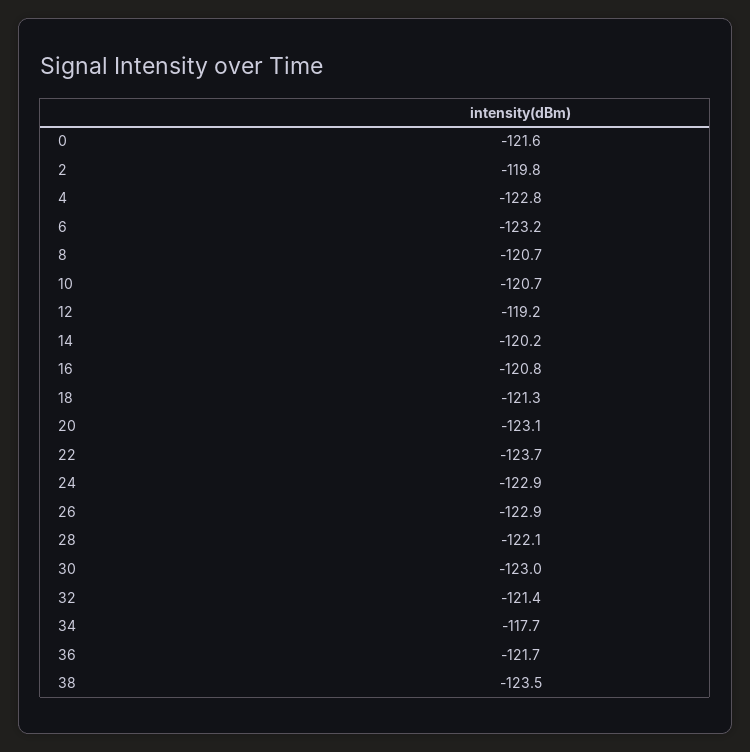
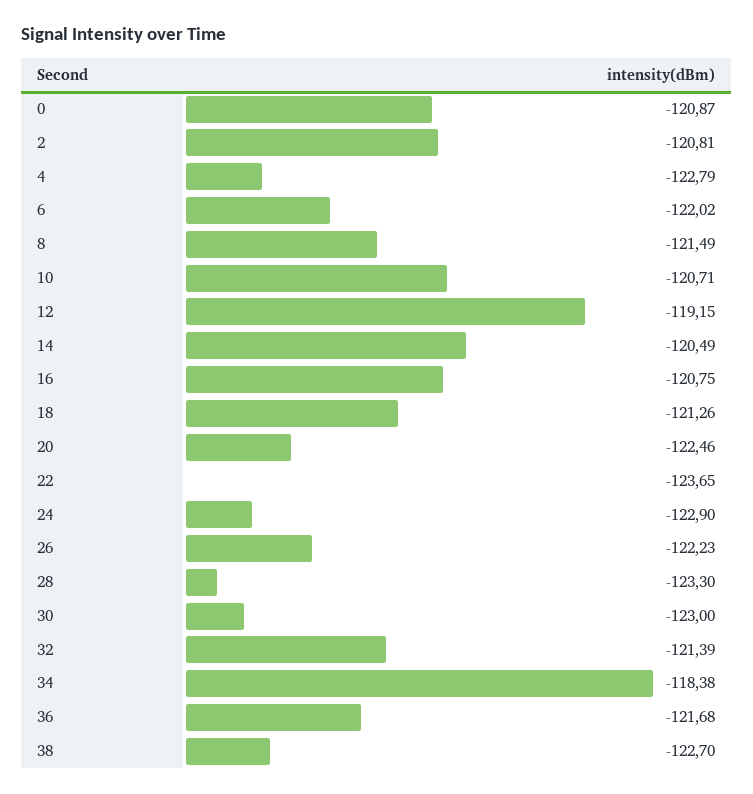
  {
-   "0": -121.6,
+   "0": -120.87,
-   "2": -119.8,
+   "2": -120.81,
    "4": -122.79,
-   "6": -123.2,
+   "6": -122.02,
-   "8": -120.7,
+   "8": -121.49,
    "10": -120.71,
    "12": -119.15,
-   "14": -120.2,
+   "14": -120.49,
    "16": -120.75,
    "18": -121.26,
-   "20": -123.1,
+   "20": -122.46,
    "22": -123.65,
    "24": -122.9,
-   "26": -122.9,
+   "26": -122.23,
-   "28": -122.1,
+   "28": -123.3,
    "30": -123,
    "32": -121.39,
-   "34": -117.7,
+   "34": -118.38,
    "36": -121.68,
-   "38": -123.5
+   "38": -122.7
  }

